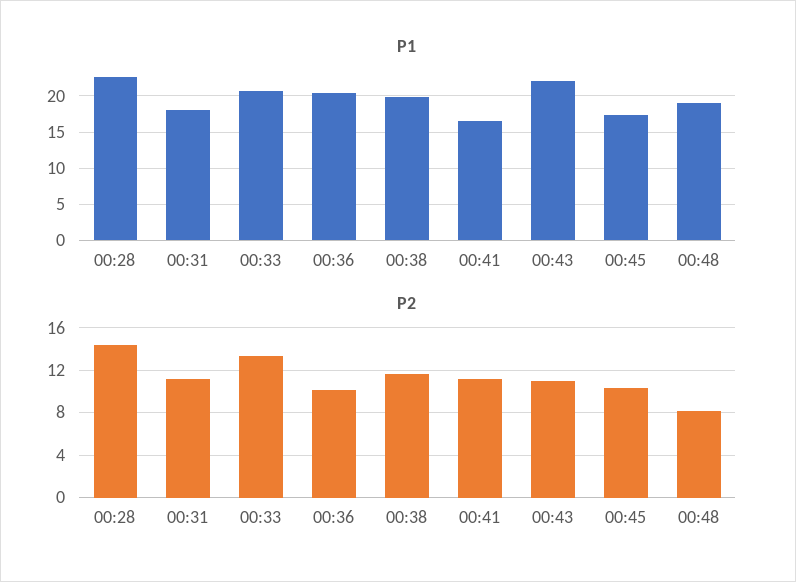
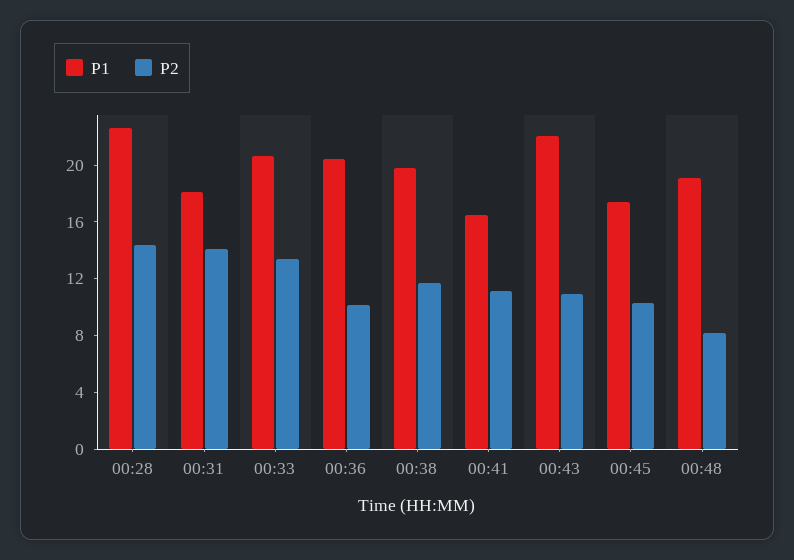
  {
    "P1": {
      "00:28": 23,
      "00:31": 18,
      "00:33": 21,
      "00:36": 20,
      "00:38": 20,
      "00:41": 16,
      "00:43": 22,
      "00:45": 17,
      "00:48": 19
    },
    "P2": {
      "00:28": 14,
-     "00:31": 11,
+     "00:31": 14,
      "00:33": 13,
      "00:36": 10,
      "00:38": 12,
      "00:41": 11,
      "00:43": 11,
      "00:45": 10,
      "00:48": 8
    }
  }

